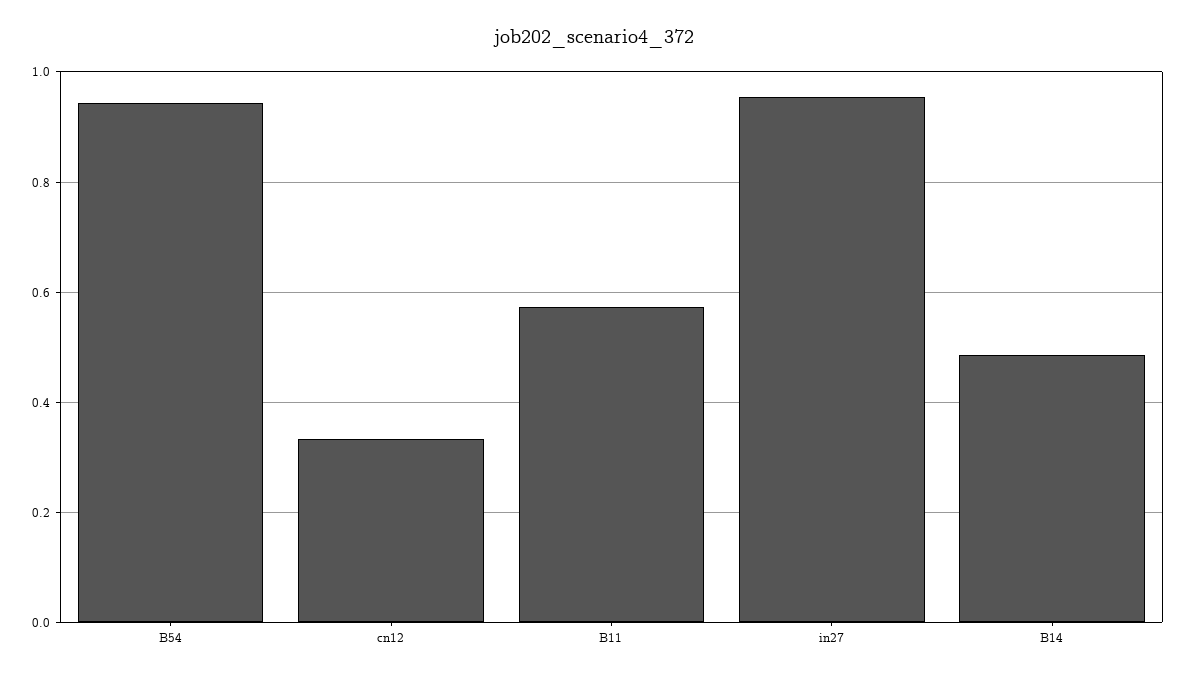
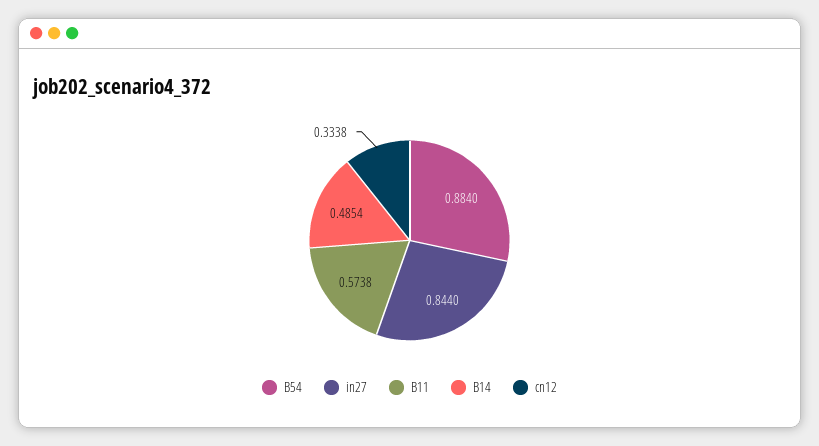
  {
-   "B54": 0.94,
+   "B54": 0.884,
    "cn12": 0.3338,
    "B11": 0.5738,
-   "in27": 0.96,
+   "in27": 0.844,
    "B14": 0.4854
  }

